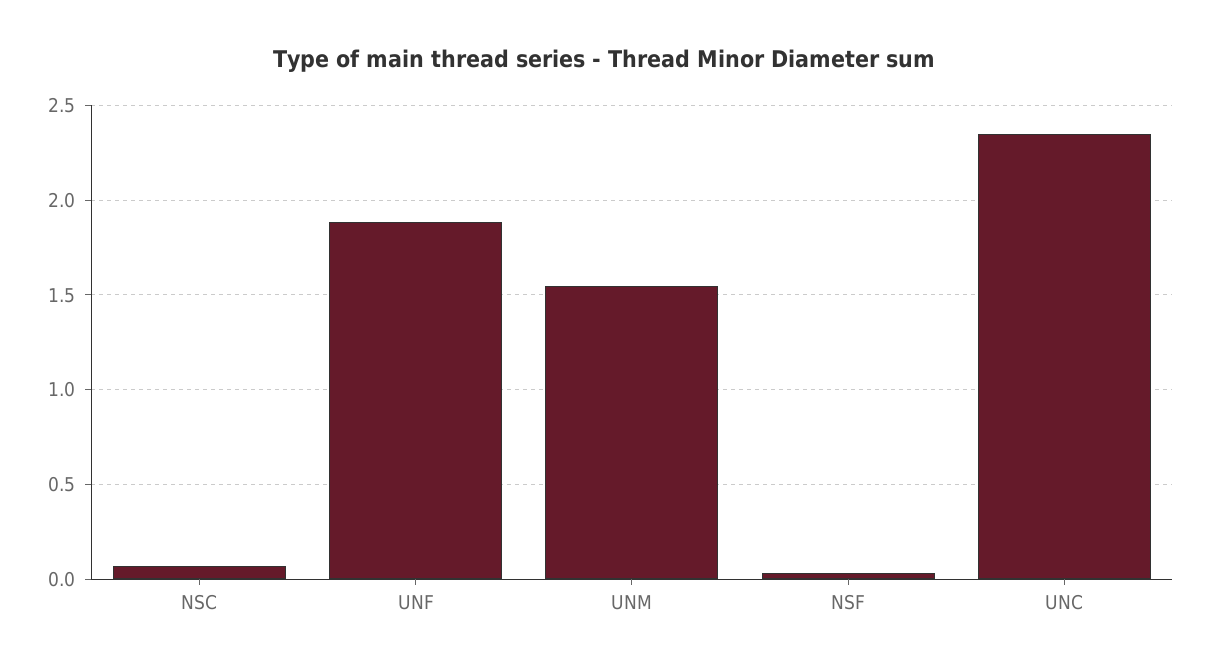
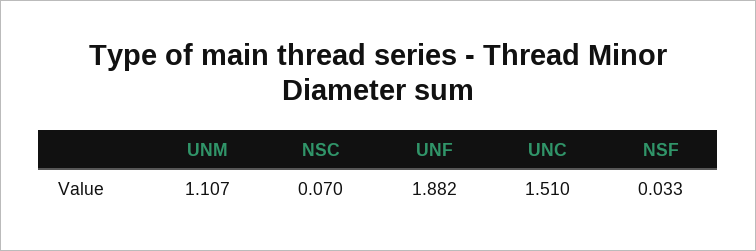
  {
    "NSC": 0.07,
    "UNF": 1.882,
-   "UNM": 1.55,
+   "UNM": 1.107,
    "NSF": 0.033,
-   "UNC": 2.35
+   "UNC": 1.51
  }

